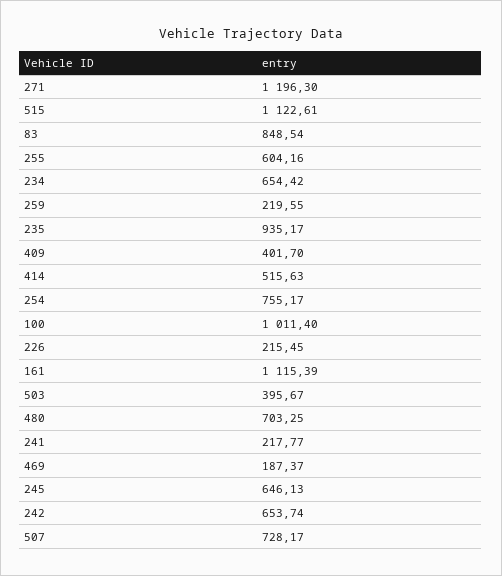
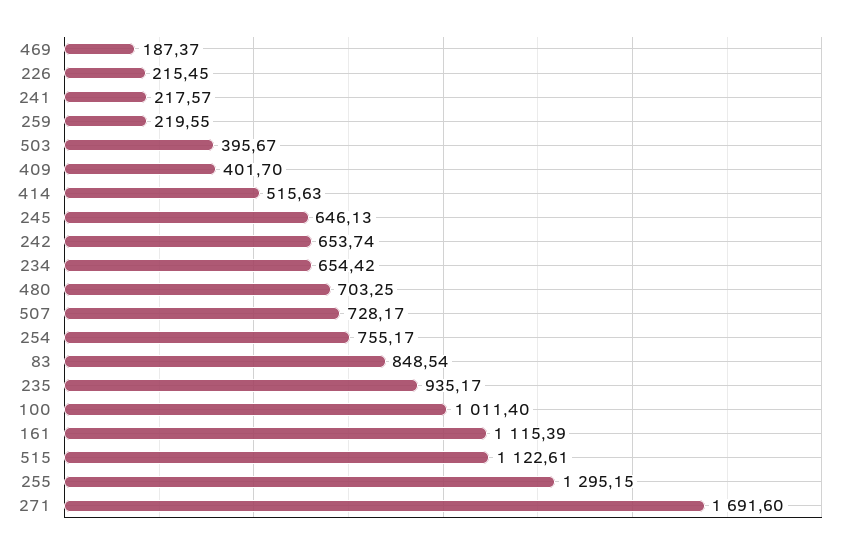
  {
-   "271": 1196.3,
+   "271": 1691.6,
    "515": 1122.61,
    "83": 848.54,
-   "255": 604.16,
+   "255": 1295.15,
    "234": 654.42,
    "259": 219.55,
    "235": 935.17,
    "409": 401.7,
    "414": 515.63,
    "254": 755.17,
    "100": 1011.4,
    "226": 215.45,
    "161": 1115.39,
    "503": 395.67,
    "480": 703.25,
-   "241": 217.77,
+   "241": 217.57,
    "469": 187.37,
    "245": 646.13,
    "242": 653.74,
    "507": 728.17
  }

